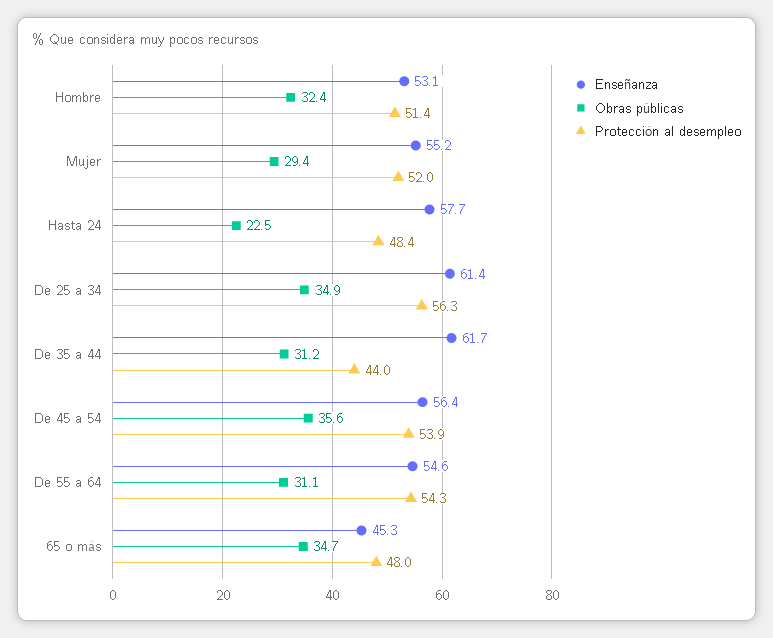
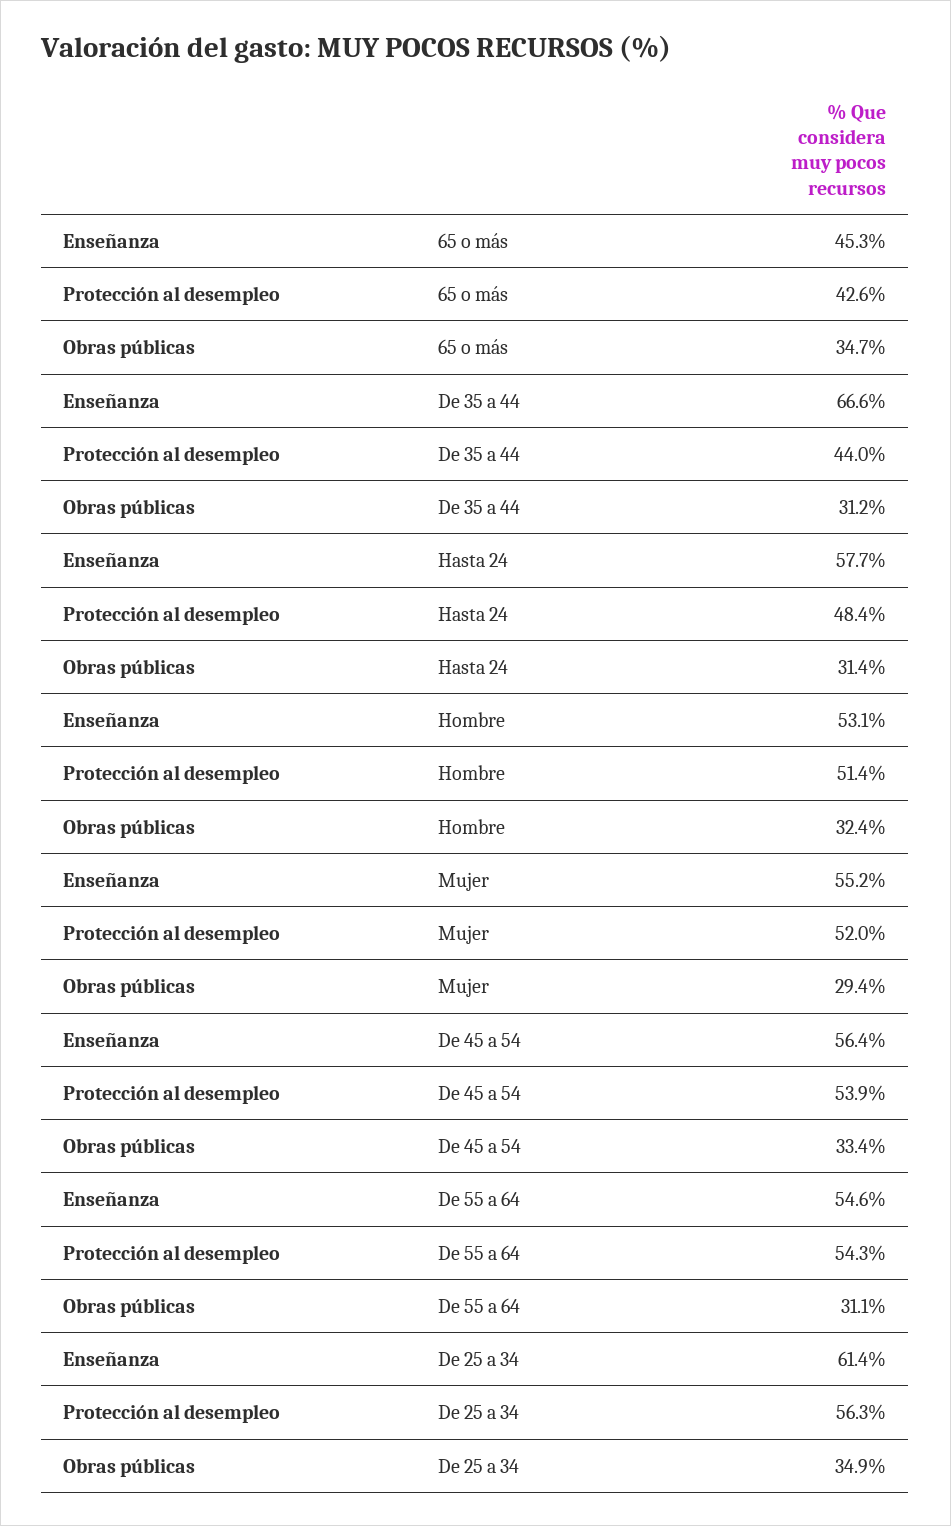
  {
    "Enseñanza": {
      "Hombre": 53.1,
      "Mujer": 55.2,
      "Hasta 24": 57.7,
      "De 25 a 34": 61.4,
-     "De 35 a 44": 61.7,
+     "De 35 a 44": 66.6,
      "De 45 a 54": 56.4,
      "De 55 a 64": 54.6,
      "65 o más": 45.3
    },
    "Obras públicas": {
      "Hombre": 32.4,
      "Mujer": 29.4,
-     "Hasta 24": 22.5,
+     "Hasta 24": 31.4,
      "De 25 a 34": 34.9,
      "De 35 a 44": 31.2,
-     "De 45 a 54": 35.6,
+     "De 45 a 54": 33.4,
      "De 55 a 64": 31.1,
      "65 o más": 34.7
    },
    "Protección al desempleo": {
      "Hombre": 51.4,
      "Mujer": 52,
      "Hasta 24": 48.4,
      "De 25 a 34": 56.3,
      "De 35 a 44": 44,
      "De 45 a 54": 53.9,
      "De 55 a 64": 54.3,
-     "65 o más": 48
+     "65 o más": 42.6
    }
  }

